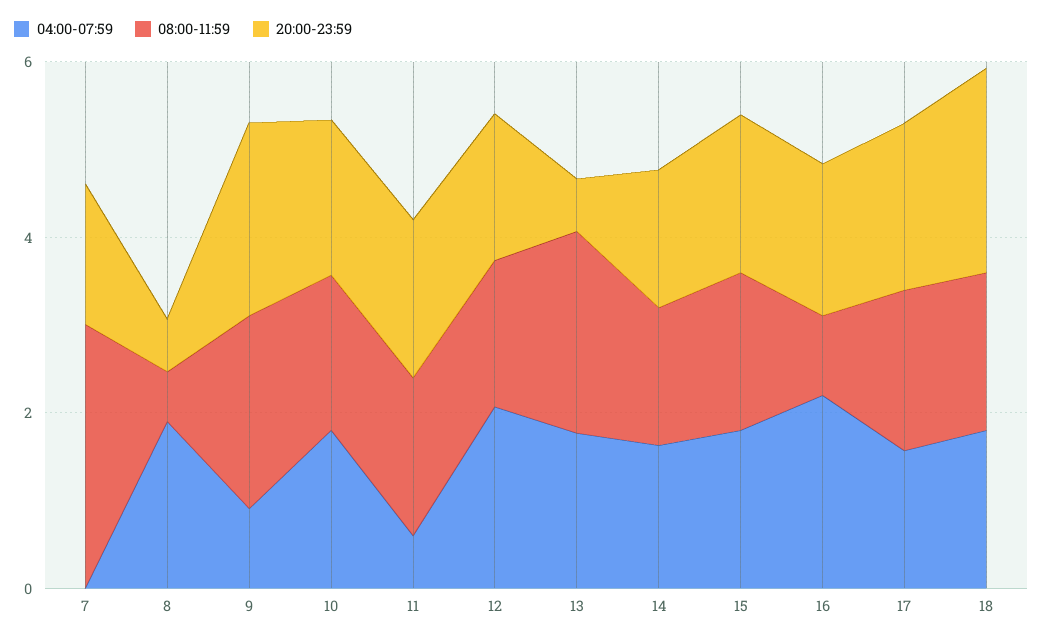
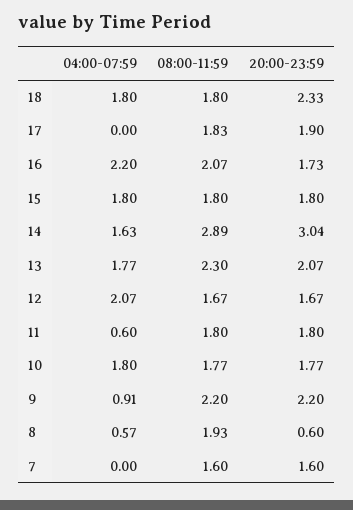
  {
    "04:00-07:59": {
      "7": 0,
-     "8": 2,
+     "8": 0.57,
      "9": 0.91,
      "10": 1.8,
      "11": 0.6,
      "12": 2.07,
      "13": 1.77,
      "14": 1.63,
      "15": 1.8,
      "16": 2.2,
-     "17": 1.5,
+     "17": 0,
      "18": 1.8
    },
    "08:00-11:59": {
-     "7": 3,
+     "7": 1.6,
-     "8": 0.5,
+     "8": 1.93,
      "9": 2.2,
      "10": 1.77,
      "11": 1.8,
      "12": 1.67,
      "13": 2.3,
-     "14": 1.5,
+     "14": 2.89,
      "15": 1.8,
-     "16": 1,
+     "16": 2.07,
      "17": 1.83,
      "18": 1.8
    },
    "20:00-23:59": {
      "7": 1.6,
      "8": 0.6,
      "9": 2.2,
      "10": 1.77,
      "11": 1.8,
      "12": 1.67,
-     "13": 0.5,
+     "13": 2.07,
-     "14": 1.5,
+     "14": 3.04,
      "15": 1.8,
      "16": 1.73,
      "17": 1.9,
      "18": 2.33
    }
  }

